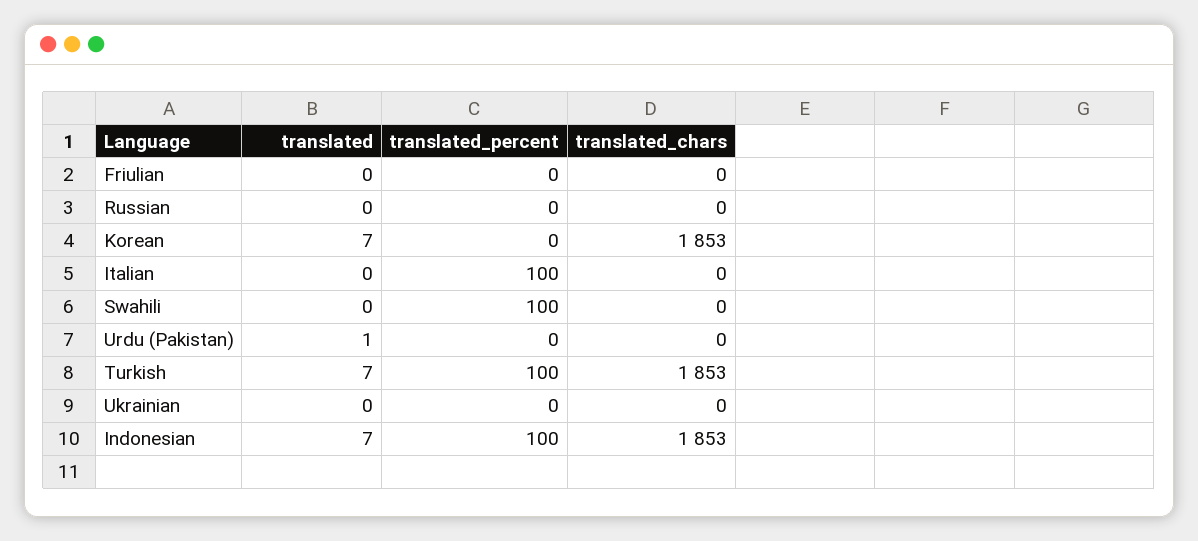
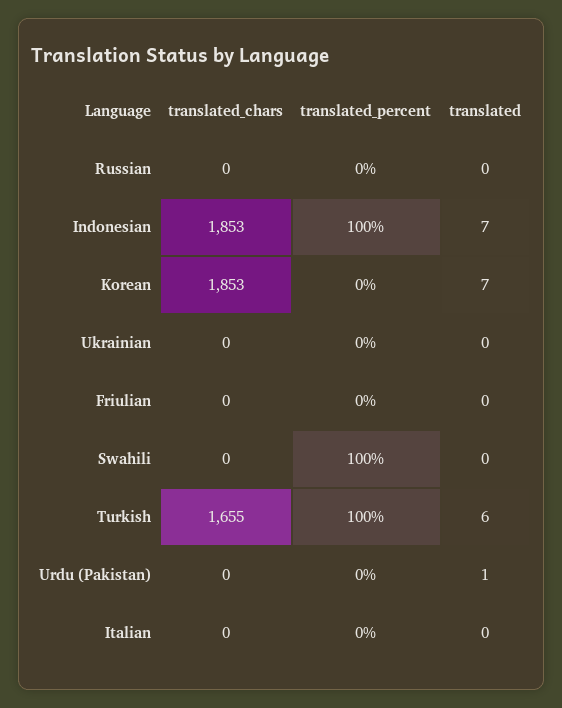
  {
    "translated": {
      "Friulian": 0,
      "Russian": 0,
      "Korean": 7,
      "Italian": 0,
      "Swahili": 0,
      "Urdu (Pakistan)": 1,
-     "Turkish": 7,
+     "Turkish": 6,
      "Ukrainian": 0,
      "Indonesian": 7
    },
    "translated_percent": {
      "Friulian": 0,
      "Russian": 0,
      "Korean": 0,
-     "Italian": 100,
+     "Italian": 0,
      "Swahili": 100,
      "Urdu (Pakistan)": 0,
      "Turkish": 100,
      "Ukrainian": 0,
      "Indonesian": 100
    },
    "translated_chars": {
      "Friulian": 0,
      "Russian": 0,
      "Korean": 1853,
      "Italian": 0,
      "Swahili": 0,
      "Urdu (Pakistan)": 0,
-     "Turkish": 1853,
+     "Turkish": 1655,
      "Ukrainian": 0,
      "Indonesian": 1853
    }
  }

